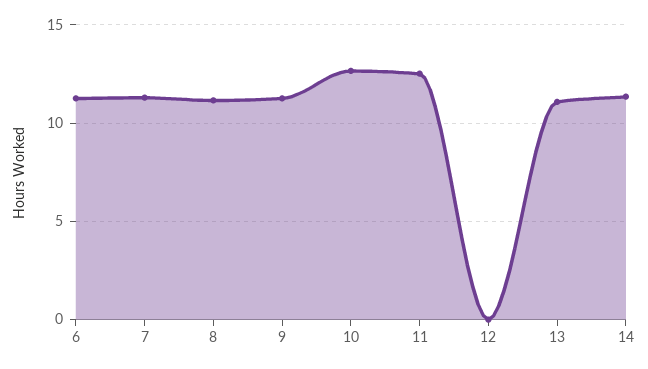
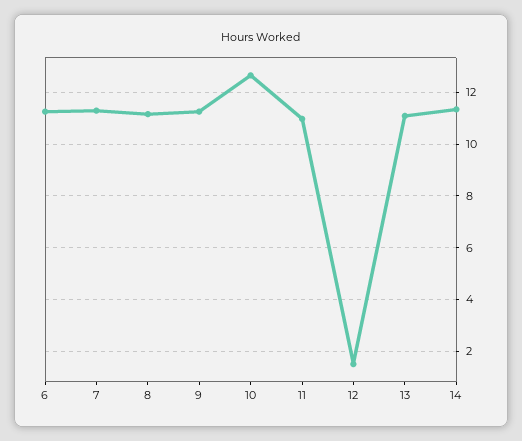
  {
    "6": 11.25,
    "7": 11.25,
    "8": 11.25,
    "9": 11.25,
    "10": 12.75,
-   "11": 12.5,
+   "11": 11,
-   "12": 0,
+   "12": 1.5,
    "13": 11,
    "14": 11.25
  }

